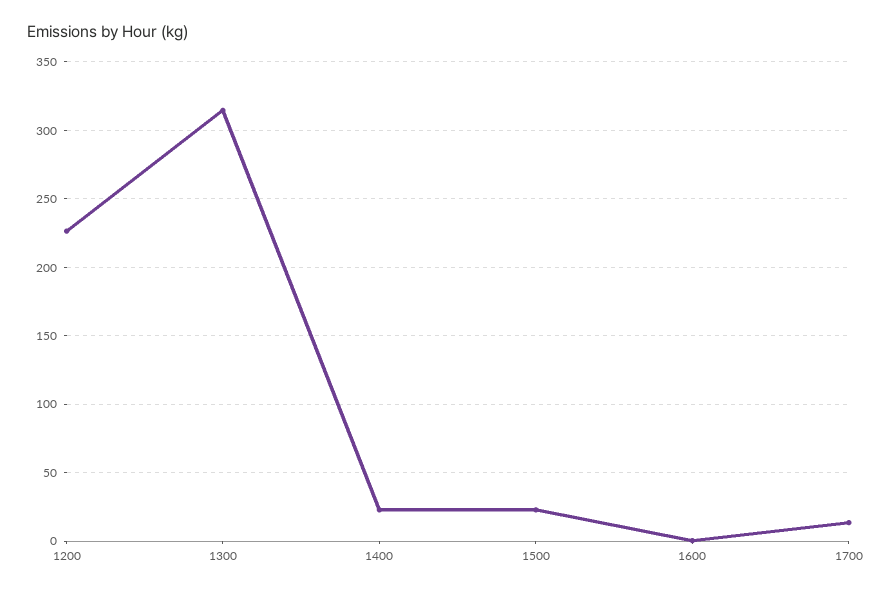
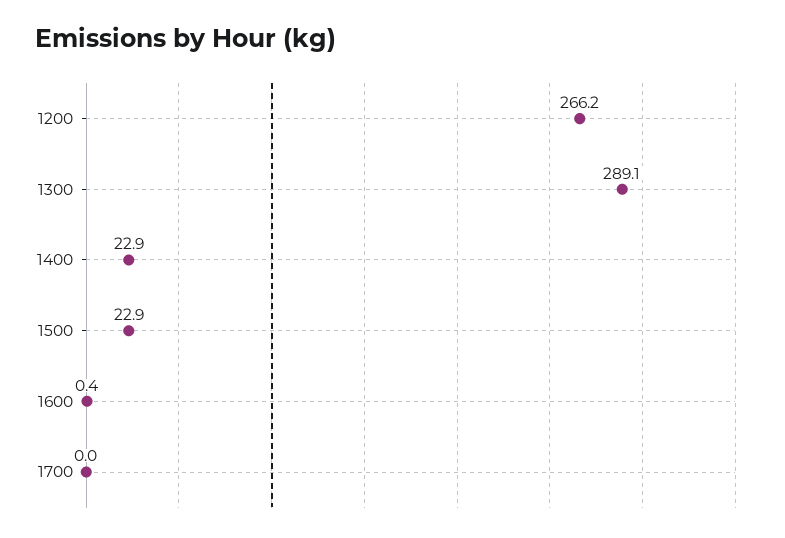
  {
-   "1200": 225,
+   "1200": 266.2,
-   "1300": 315,
+   "1300": 289.1,
    "1400": 22.9,
    "1500": 22.9,
    "1600": 0.4,
-   "1700": 15
+   "1700": 0
  }

